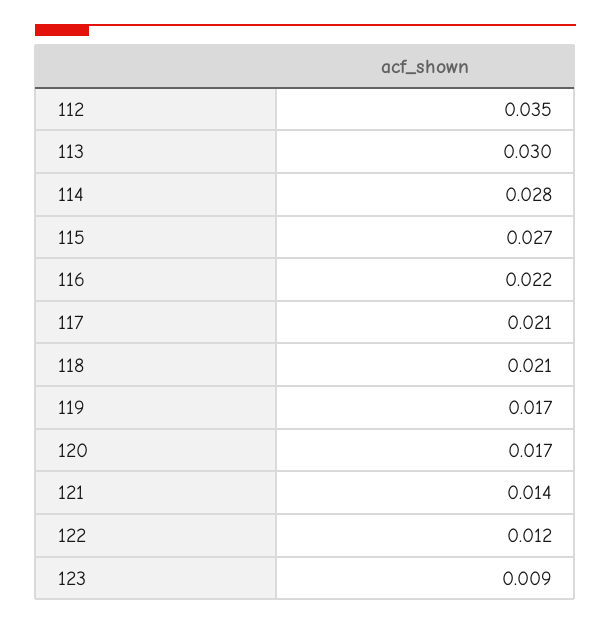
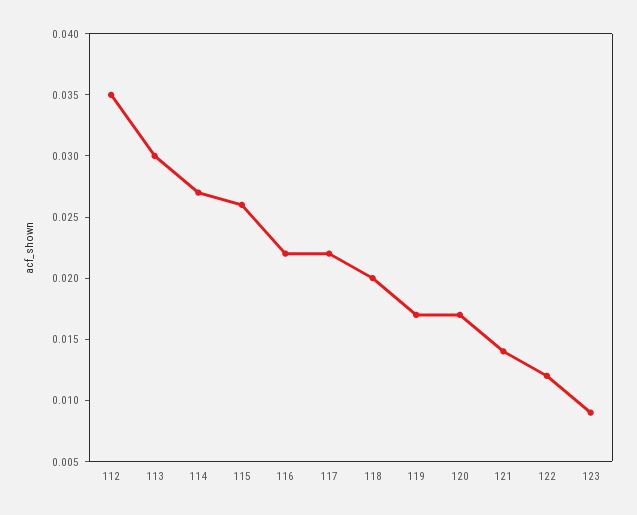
  {
    "112": 0.035,
    "113": 0.03,
-   "114": 0.028,
+   "114": 0.027,
-   "115": 0.027,
+   "115": 0.026,
    "116": 0.022,
-   "117": 0.021,
+   "117": 0.022,
-   "118": 0.021,
+   "118": 0.02,
    "119": 0.017,
    "120": 0.017,
    "121": 0.014,
    "122": 0.012,
    "123": 0.009
  }

